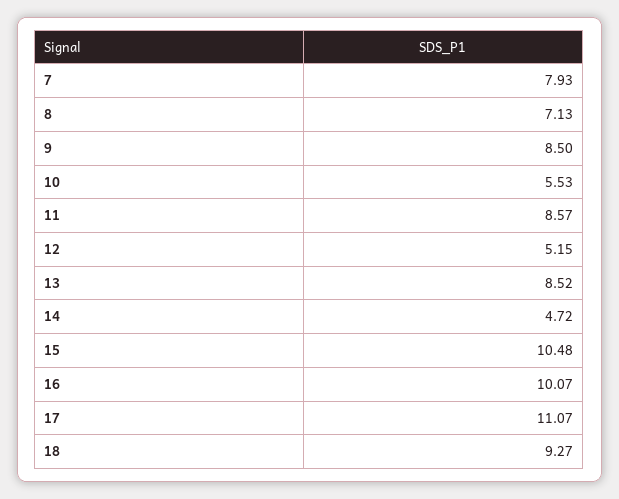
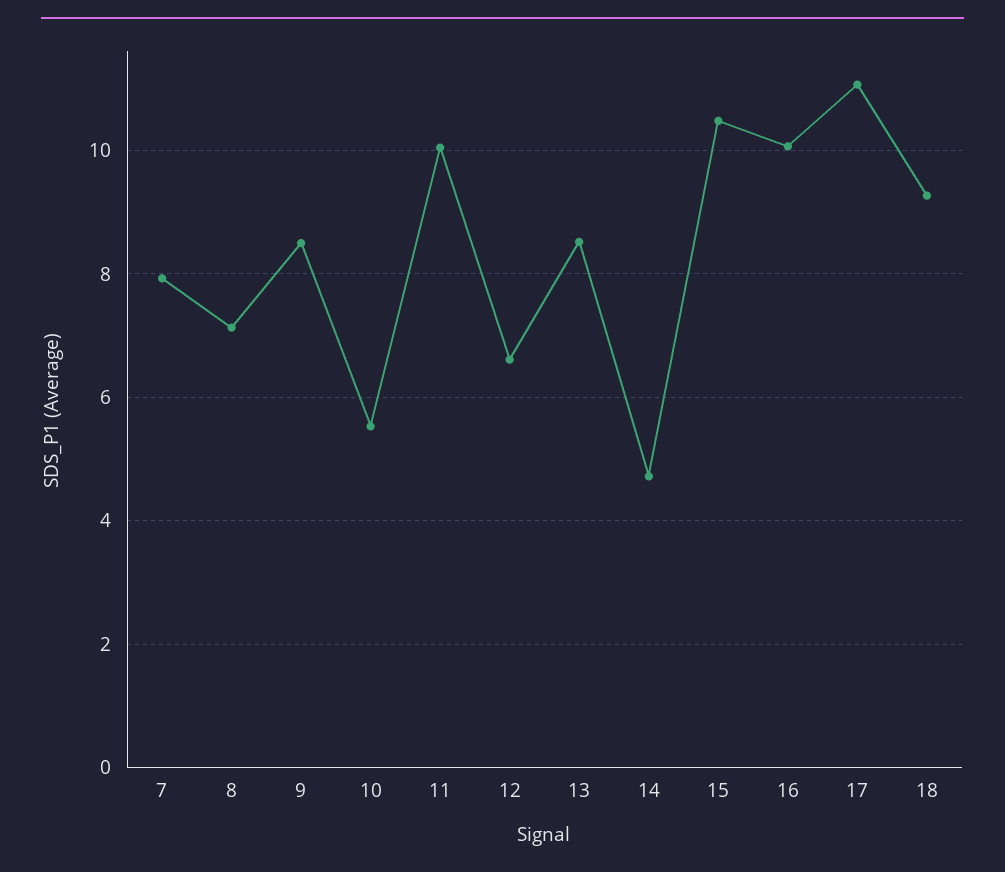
  {
    "7": 7.93,
    "8": 7.13,
    "9": 8.5,
    "10": 5.53,
-   "11": 8.57,
+   "11": 10,
-   "12": 5.15,
+   "12": 6.6,
    "13": 8.52,
    "14": 4.72,
    "15": 10.48,
    "16": 10.07,
    "17": 11.07,
    "18": 9.27
  }

